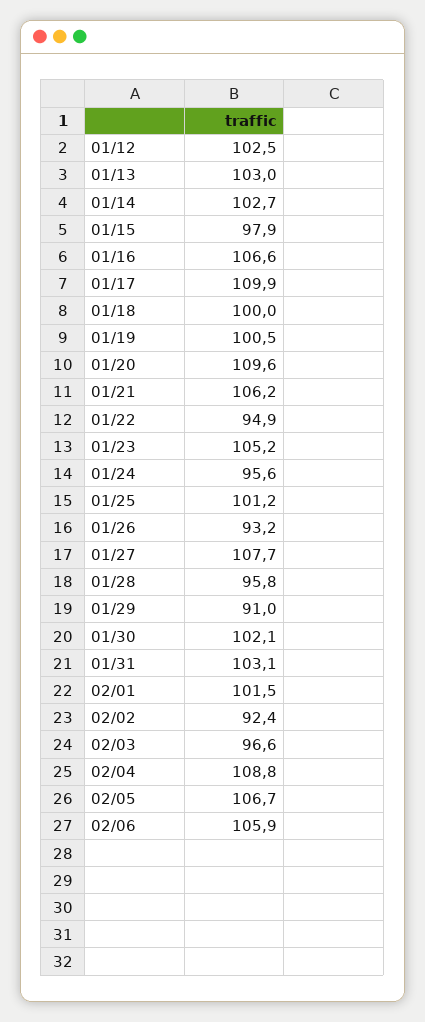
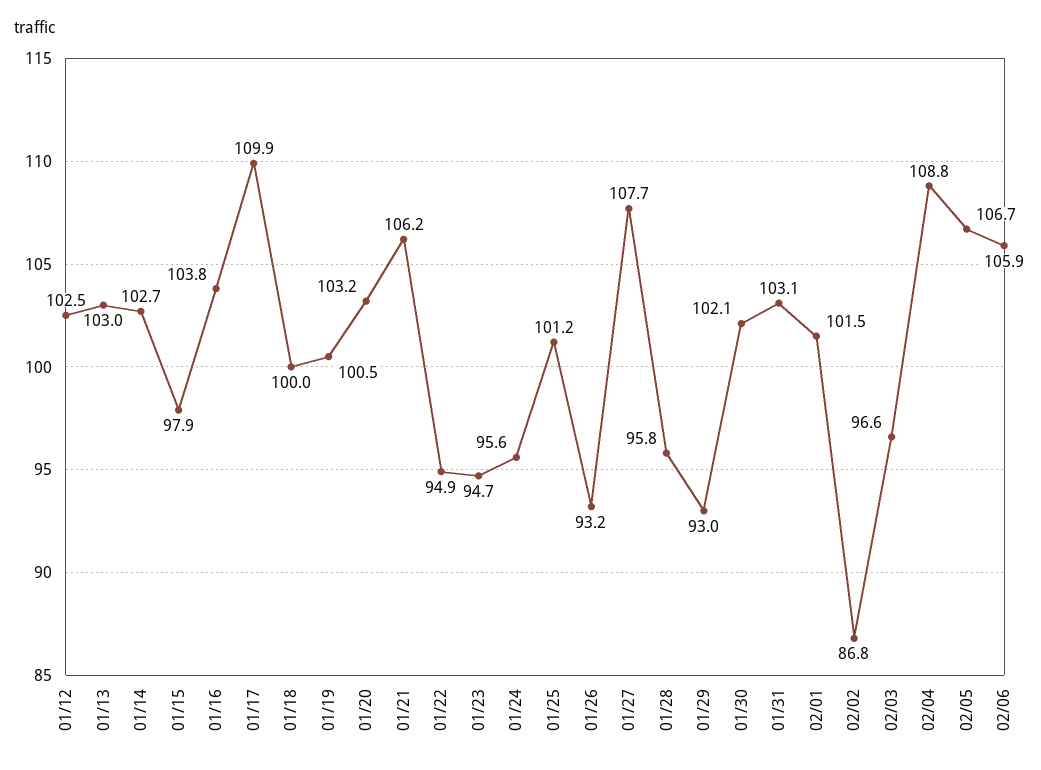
  {
    "01/12": 102.5,
    "01/13": 103,
    "01/14": 102.7,
    "01/15": 97.9,
-   "01/16": 106.6,
+   "01/16": 103.8,
    "01/17": 109.9,
    "01/18": 100,
    "01/19": 100.5,
-   "01/20": 109.6,
+   "01/20": 103.2,
    "01/21": 106.2,
    "01/22": 94.9,
-   "01/23": 105.2,
+   "01/23": 94.7,
    "01/24": 95.6,
    "01/25": 101.2,
    "01/26": 93.2,
    "01/27": 107.7,
    "01/28": 95.8,
-   "01/29": 91,
+   "01/29": 93,
    "01/30": 102.1,
    "01/31": 103.1,
    "02/01": 101.5,
-   "02/02": 92.4,
+   "02/02": 86.8,
    "02/03": 96.6,
    "02/04": 108.8,
    "02/05": 106.7,
    "02/06": 105.9
  }

